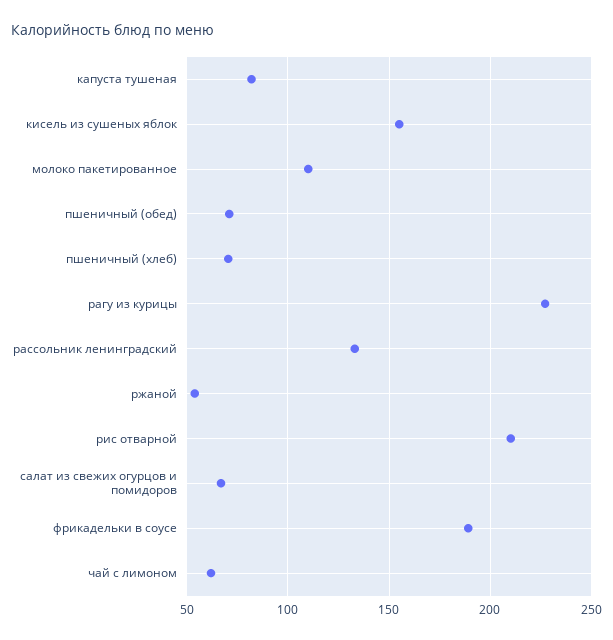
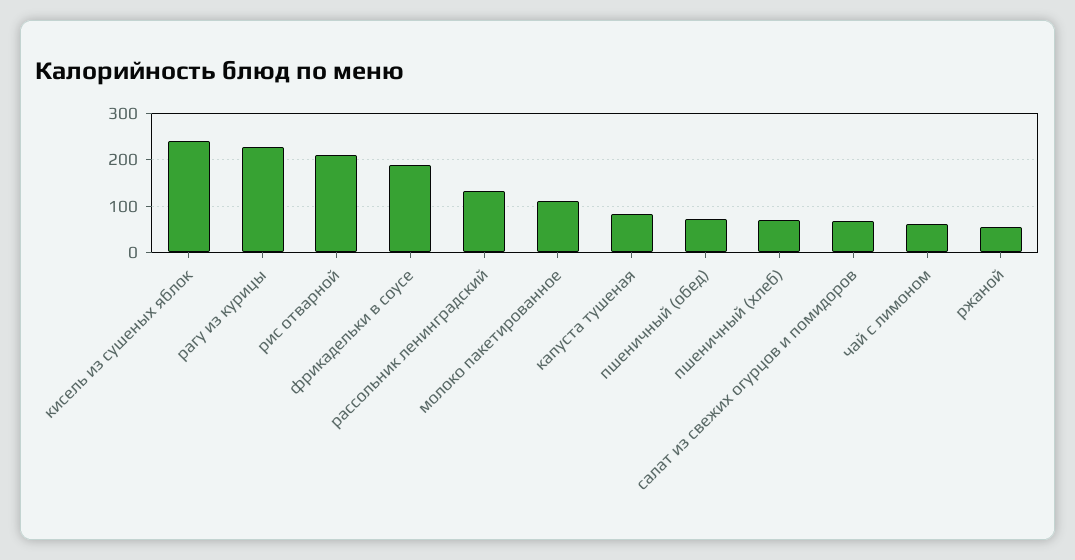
  {
    "капуста тушеная": 80,
-   "кисель из сушеных яблок": 155,
+   "кисель из сушеных яблок": 240,
    "молоко пакетированное": 110,
    "пшеничный (обед)": 70,
    "пшеничный (хлеб)": 70,
    "рагу из курицы": 225,
    "рассольник ленинградский": 135,
    "ржаной": 55,
    "рис отварной": 210,
    "салат из свежих огурцов и помидоров": 65,
    "фрикадельки в соусе": 190,
    "чай с лимоном": 60
  }

